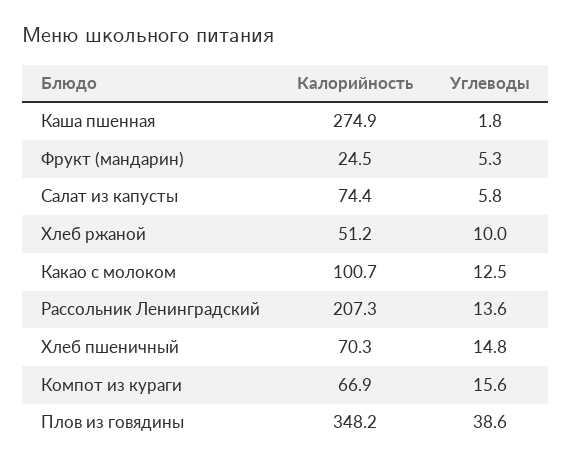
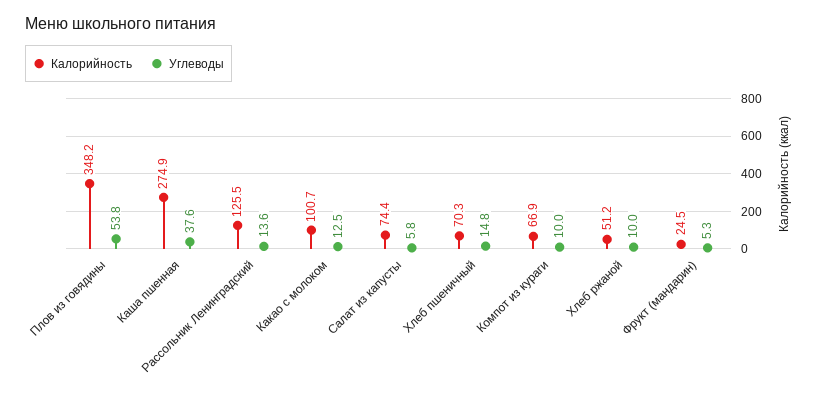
  {
    "Калорийность": {
      "Каша пшенная": 274.9,
      "Фрукт (мандарин)": 24.5,
      "Салат из капусты": 74.4,
      "Хлеб ржаной": 51.2,
      "Какао с молоком": 100.7,
-     "Рассольник Ленинградский": 207.3,
+     "Рассольник Ленинградский": 125.5,
      "Хлеб пшеничный": 70.3,
      "Компот из кураги": 66.9,
      "Плов из говядины": 348.2
    },
    "Углеводы": {
-     "Каша пшенная": 1.8,
+     "Каша пшенная": 37.6,
      "Фрукт (мандарин)": 5.3,
      "Салат из капусты": 5.8,
      "Хлеб ржаной": 10,
      "Какао с молоком": 12.5,
      "Рассольник Ленинградский": 13.6,
      "Хлеб пшеничный": 14.8,
-     "Компот из кураги": 15.6,
+     "Компот из кураги": 10,
-     "Плов из говядины": 38.6
+     "Плов из говядины": 53.8
    }
  }

